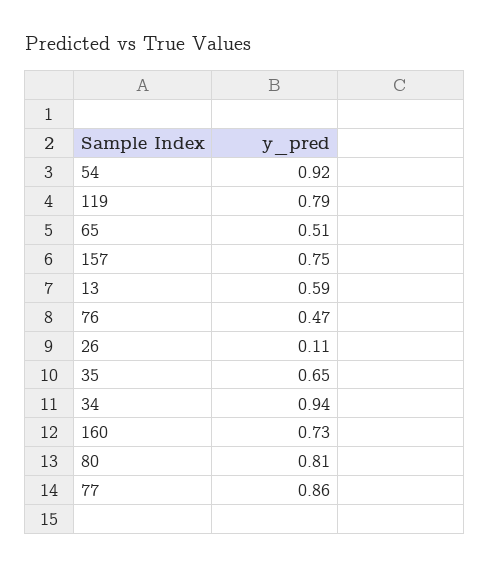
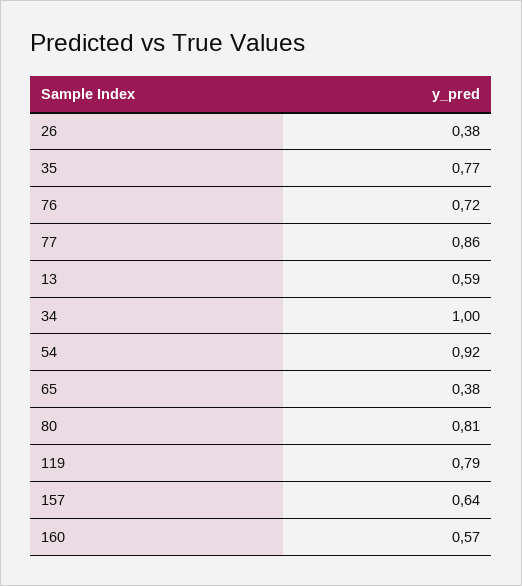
  {
    "54": 0.92,
    "119": 0.79,
-   "65": 0.51,
+   "65": 0.38,
-   "157": 0.75,
+   "157": 0.64,
    "13": 0.59,
-   "76": 0.47,
+   "76": 0.72,
-   "26": 0.11,
+   "26": 0.38,
-   "35": 0.65,
+   "35": 0.77,
-   "34": 0.94,
+   "34": 1,
-   "160": 0.73,
+   "160": 0.57,
    "80": 0.81,
    "77": 0.86
  }

